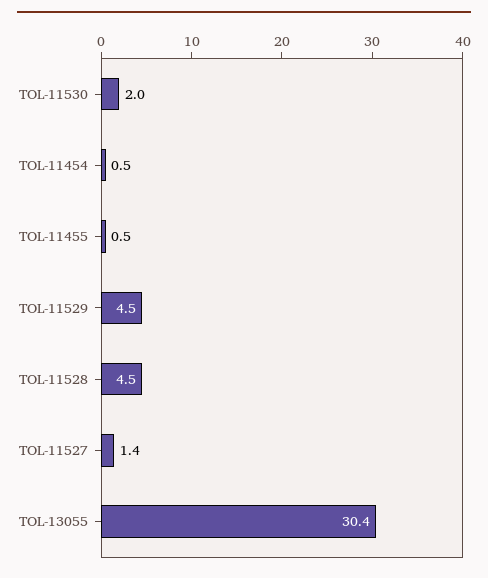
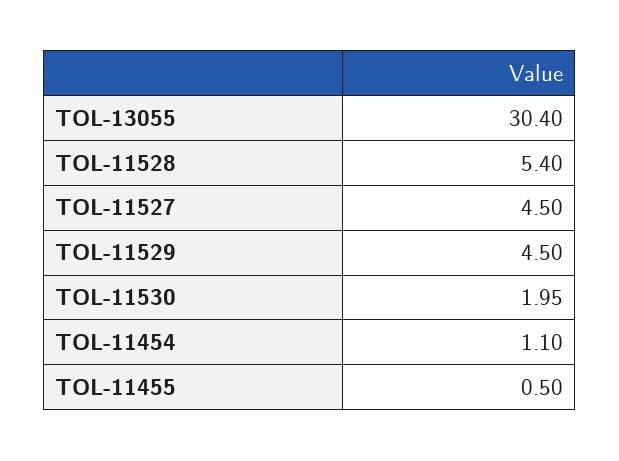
  {
    "TOL-11530": 1.95,
-   "TOL-11454": 0.5,
+   "TOL-11454": 1.1,
    "TOL-11455": 0.5,
    "TOL-11529": 4.5,
-   "TOL-11528": 4.5,
+   "TOL-11528": 5.4,
-   "TOL-11527": 1.4,
+   "TOL-11527": 4.5,
    "TOL-13055": 30.4
  }

